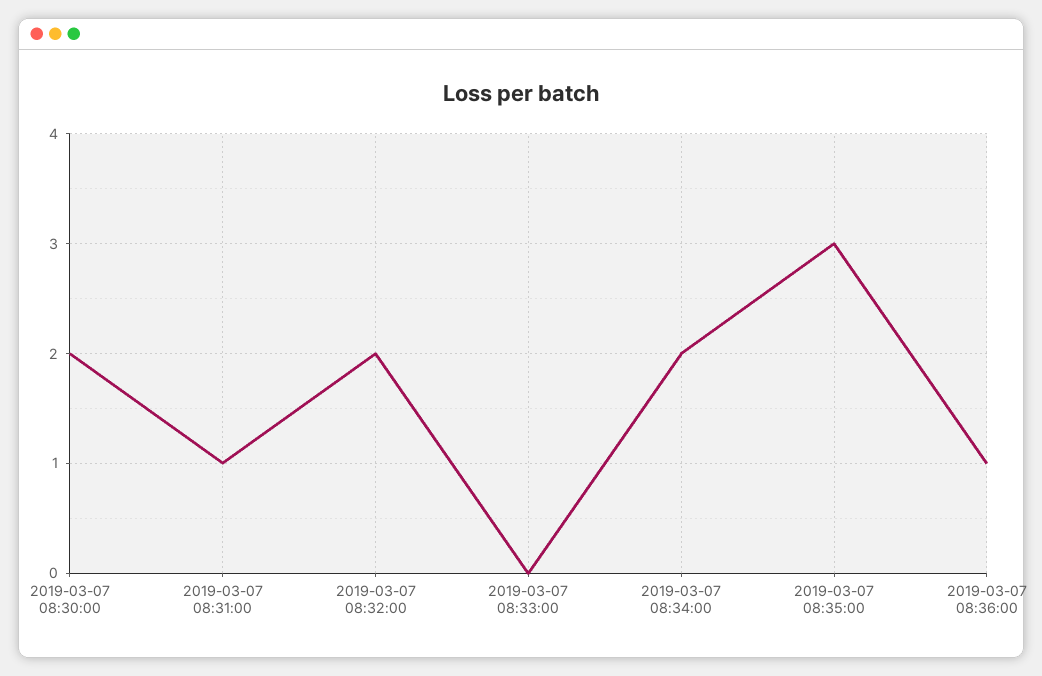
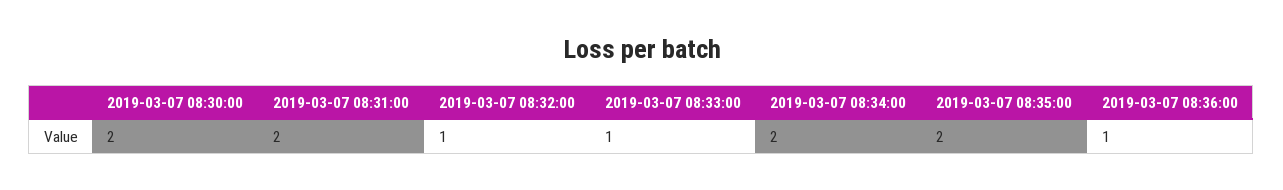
  {
    "2019-03-07 08:30:00": 2,
-   "2019-03-07 08:31:00": 1,
+   "2019-03-07 08:31:00": 2,
-   "2019-03-07 08:32:00": 2,
+   "2019-03-07 08:32:00": 1,
-   "2019-03-07 08:33:00": 0,
+   "2019-03-07 08:33:00": 1,
    "2019-03-07 08:34:00": 2,
-   "2019-03-07 08:35:00": 3,
+   "2019-03-07 08:35:00": 2,
    "2019-03-07 08:36:00": 1
  }

